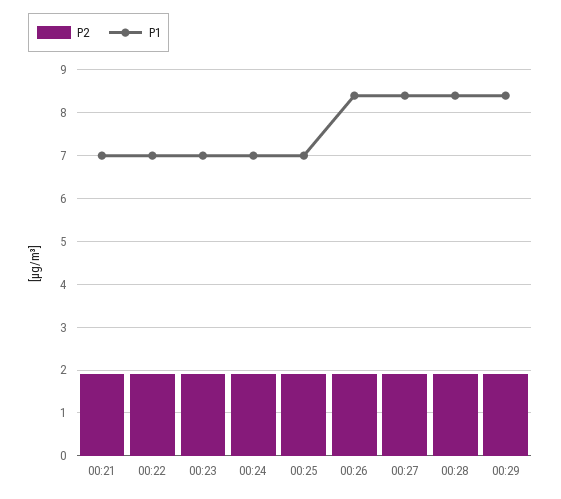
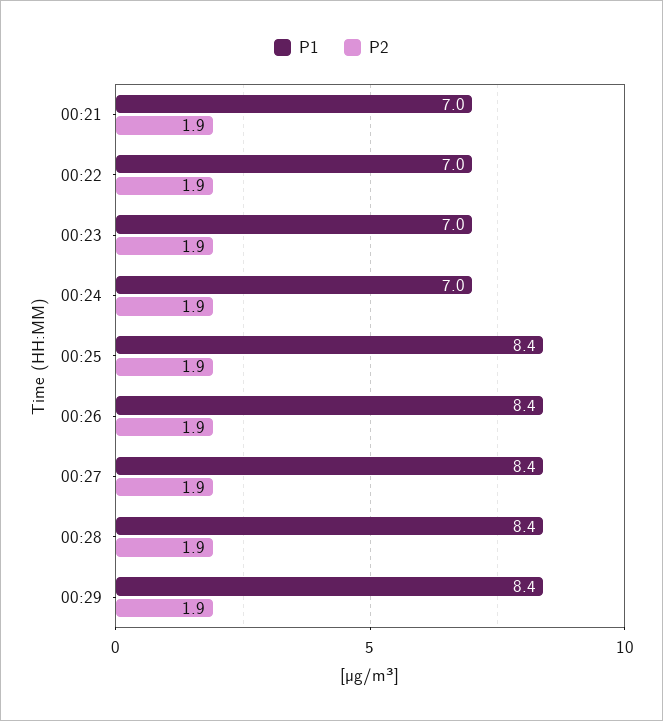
  {
    "P2": {
      "00:21": 1.9,
      "00:22": 1.9,
      "00:23": 1.9,
      "00:24": 1.9,
      "00:25": 1.9,
      "00:26": 1.9,
      "00:27": 1.9,
      "00:28": 1.9,
      "00:29": 1.9
    },
    "P1": {
      "00:21": 7,
      "00:22": 7,
      "00:23": 7,
      "00:24": 7,
-     "00:25": 7,
+     "00:25": 8.4,
      "00:26": 8.4,
      "00:27": 8.4,
      "00:28": 8.4,
      "00:29": 8.4
    }
  }

